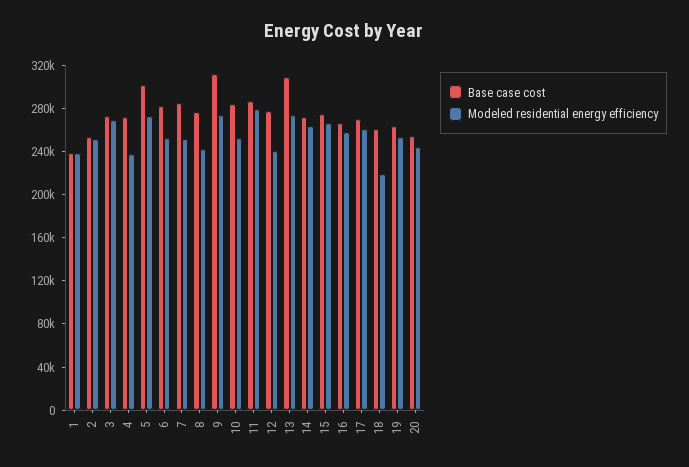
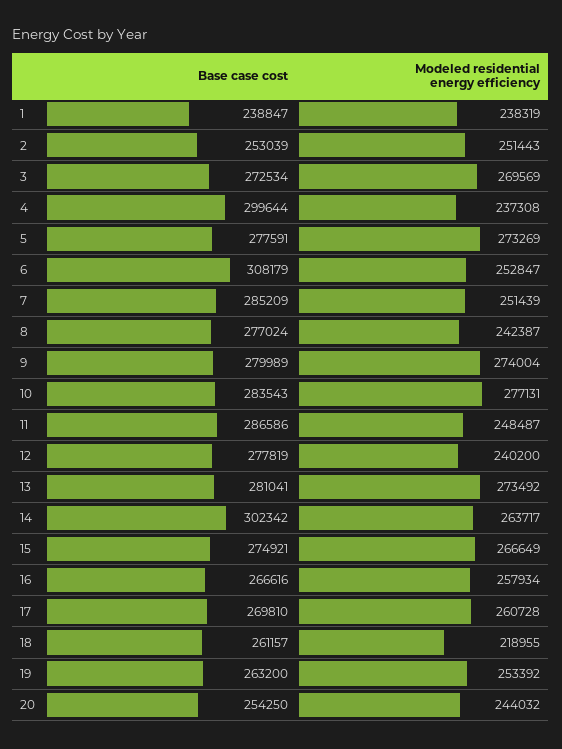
  {
    "Base case cost": {
      "1": 238847,
      "2": 253039,
      "3": 272534,
-     "4": 270000,
+     "4": 299644,
-     "5": 300000,
+     "5": 277591,
-     "6": 280000,
+     "6": 308179,
      "7": 285209,
      "8": 277024,
-     "9": 310000,
+     "9": 279989,
      "10": 283543,
      "11": 286586,
      "12": 277819,
-     "13": 310000,
+     "13": 281041,
-     "14": 270000,
+     "14": 302342,
      "15": 274921,
      "16": 266616,
      "17": 269810,
      "18": 261157,
      "19": 263200,
      "20": 254250
    },
    "Modeled residential energy efficiency": {
      "1": 238319,
      "2": 251443,
      "3": 269569,
      "4": 237308,
      "5": 273269,
      "6": 252847,
      "7": 251439,
      "8": 242387,
      "9": 274004,
-     "10": 250000,
+     "10": 277131,
-     "11": 280000,
+     "11": 248487,
      "12": 240200,
      "13": 273492,
      "14": 263717,
      "15": 266649,
      "16": 257934,
      "17": 260728,
      "18": 218955,
      "19": 253392,
      "20": 244032
    }
  }

